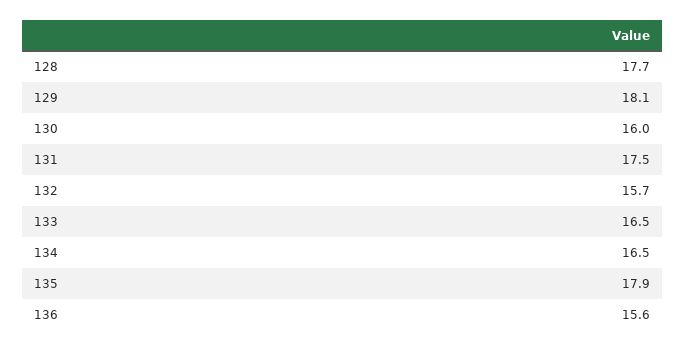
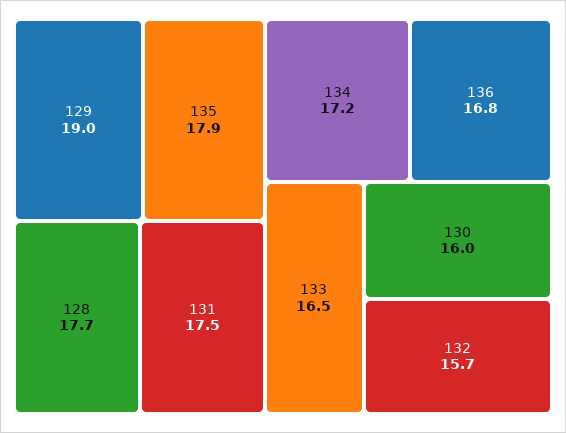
  {
    "128": 17.7,
-   "129": 18.1,
+   "129": 19,
    "130": 16,
    "131": 17.5,
    "132": 15.7,
    "133": 16.5,
-   "134": 16.5,
+   "134": 17.2,
    "135": 17.9,
-   "136": 15.6
+   "136": 16.8
  }

